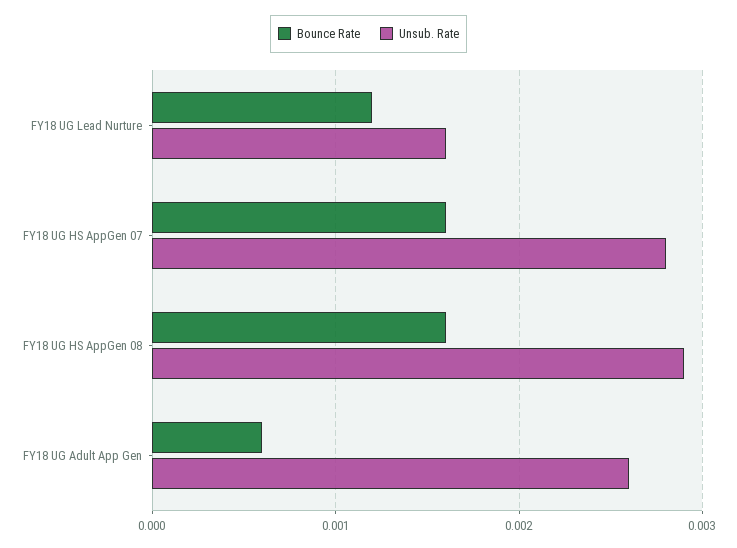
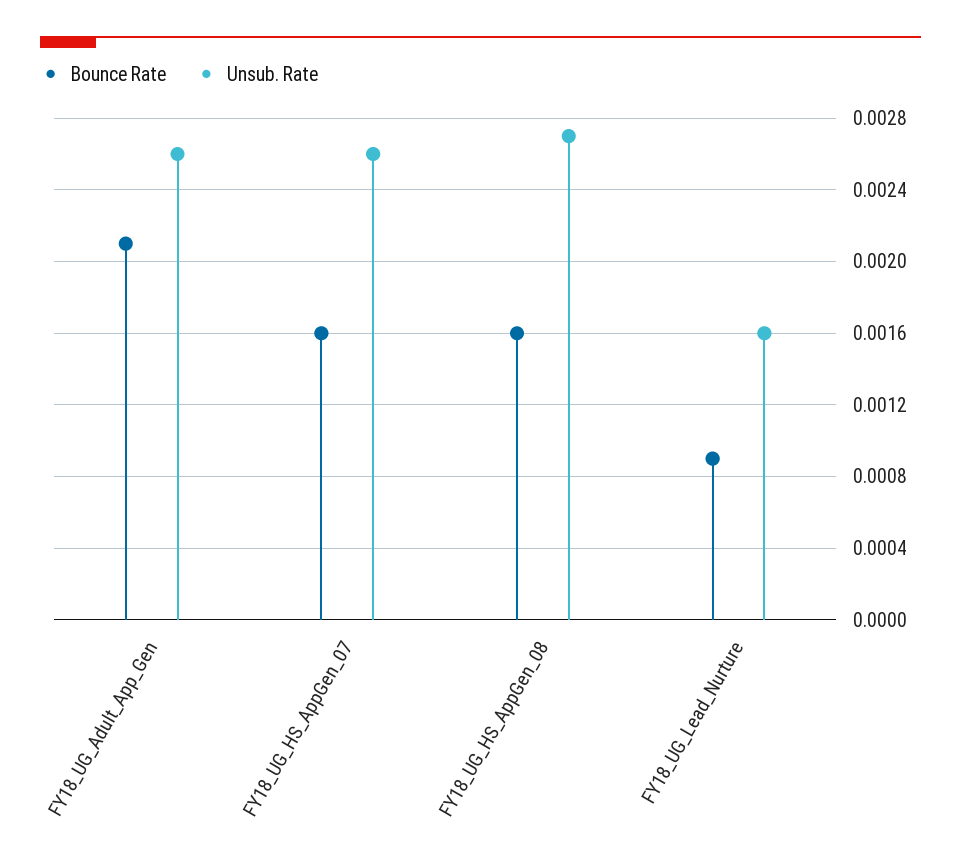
  {
    "Bounce Rate": {
-     "FY18 UG Lead Nurture": 0.0012,
+     "FY18 UG Lead Nurture": 0.0009,
      "FY18 UG HS AppGen 07": 0.0016,
      "FY18 UG HS AppGen 08": 0.0016,
-     "FY18 UG Adult App Gen": 0.0006
+     "FY18 UG Adult App Gen": 0.0021
    },
    "Unsub. Rate": {
      "FY18 UG Lead Nurture": 0.0016,
-     "FY18 UG HS AppGen 07": 0.0028,
+     "FY18 UG HS AppGen 07": 0.0026,
-     "FY18 UG HS AppGen 08": 0.0029,
+     "FY18 UG HS AppGen 08": 0.0027,
      "FY18 UG Adult App Gen": 0.0026
    }
  }

